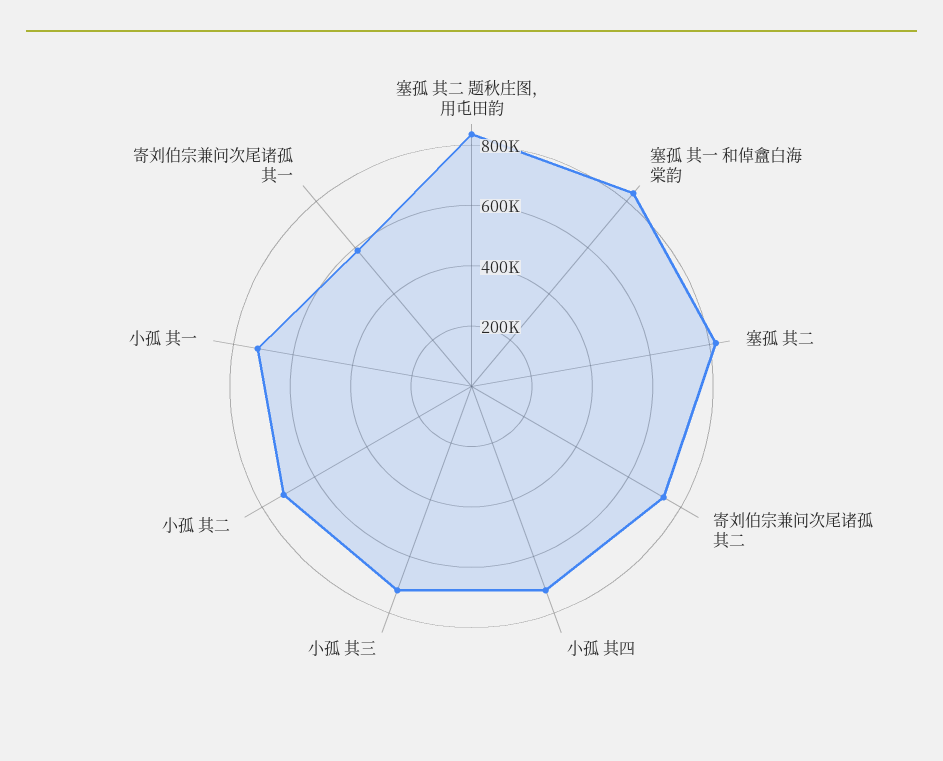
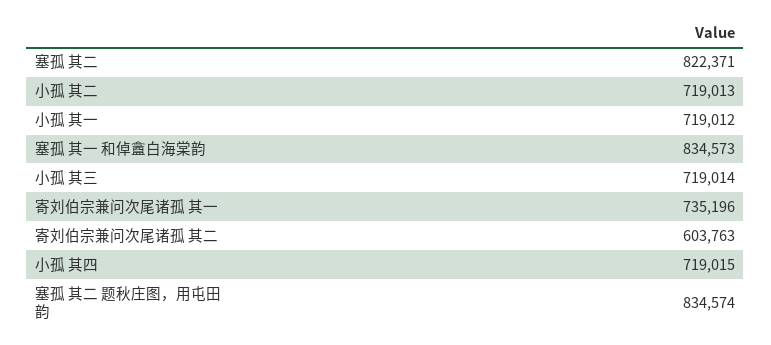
  {
    "塞孤 其二 题秋庄图，用屯田韵": 834574,
    "塞孤 其一 和倬盦白海棠韵": 834573,
    "塞孤 其二": 822371,
-   "寄刘伯宗兼问次尾诸孤 其二": 750000,
+   "寄刘伯宗兼问次尾诸孤 其二": 603763,
    "小孤 其四": 719015,
    "小孤 其三": 719014,
    "小孤 其二": 719013,
    "小孤 其一": 719012,
-   "寄刘伯宗兼问次尾诸孤 其一": 600000
+   "寄刘伯宗兼问次尾诸孤 其一": 735196
  }

